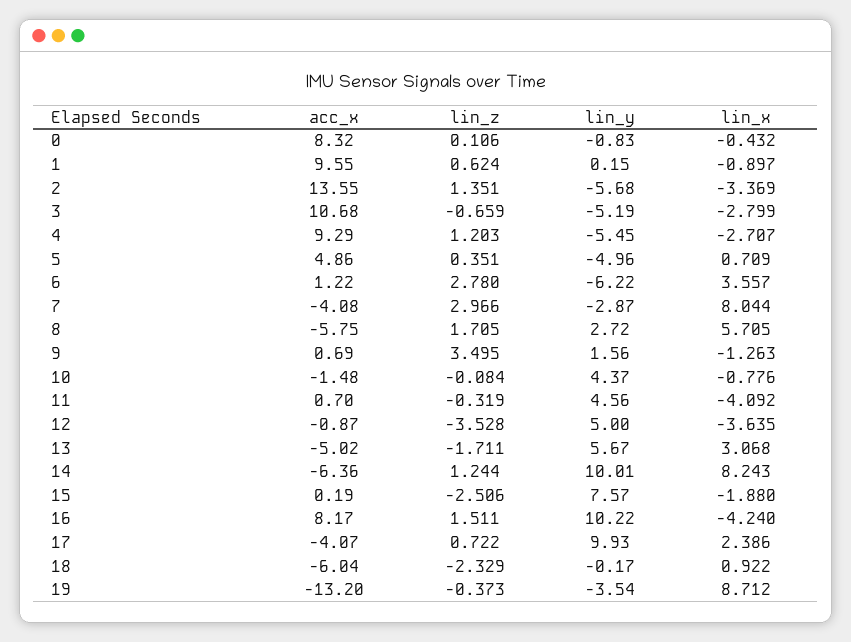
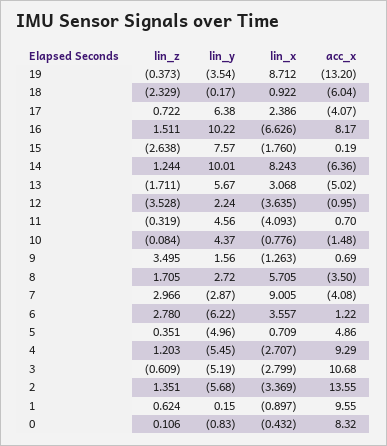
  {
    "acc_x": {
      "0": 8.32,
      "1": 9.55,
      "2": 13.55,
      "3": 10.68,
      "4": 9.29,
      "5": 4.86,
      "6": 1.22,
      "7": -4.08,
-     "8": -5.75,
+     "8": -3.5,
      "9": 0.69,
      "10": -1.48,
      "11": 0.7,
-     "12": -0.87,
+     "12": -0.95,
      "13": -5.02,
      "14": -6.36,
      "15": 0.19,
      "16": 8.17,
      "17": -4.07,
      "18": -6.04,
      "19": -13.2
    },
    "lin_z": {
      "0": 0.106,
      "1": 0.624,
      "2": 1.351,
-     "3": -0.659,
+     "3": -0.609,
      "4": 1.203,
      "5": 0.351,
      "6": 2.78,
      "7": 2.966,
      "8": 1.705,
      "9": 3.495,
      "10": -0.084,
      "11": -0.319,
      "12": -3.528,
      "13": -1.711,
      "14": 1.244,
-     "15": -2.506,
+     "15": -2.638,
      "16": 1.511,
      "17": 0.722,
      "18": -2.329,
      "19": -0.373
    },
    "lin_y": {
      "0": -0.83,
      "1": 0.15,
      "2": -5.68,
      "3": -5.19,
      "4": -5.45,
      "5": -4.96,
      "6": -6.22,
      "7": -2.87,
      "8": 2.72,
      "9": 1.56,
      "10": 4.37,
      "11": 4.56,
-     "12": 5,
+     "12": 2.24,
      "13": 5.67,
      "14": 10.01,
      "15": 7.57,
      "16": 10.22,
-     "17": 9.93,
+     "17": 6.38,
      "18": -0.17,
      "19": -3.54
    },
    "lin_x": {
      "0": -0.432,
      "1": -0.897,
      "2": -3.369,
      "3": -2.799,
      "4": -2.707,
      "5": 0.709,
      "6": 3.557,
-     "7": 8.044,
+     "7": 9.005,
      "8": 5.705,
      "9": -1.263,
      "10": -0.776,
-     "11": -4.092,
+     "11": -4.093,
      "12": -3.635,
      "13": 3.068,
      "14": 8.243,
-     "15": -1.88,
+     "15": -1.76,
-     "16": -4.24,
+     "16": -6.626,
      "17": 2.386,
      "18": 0.922,
      "19": 8.712
    }
  }

